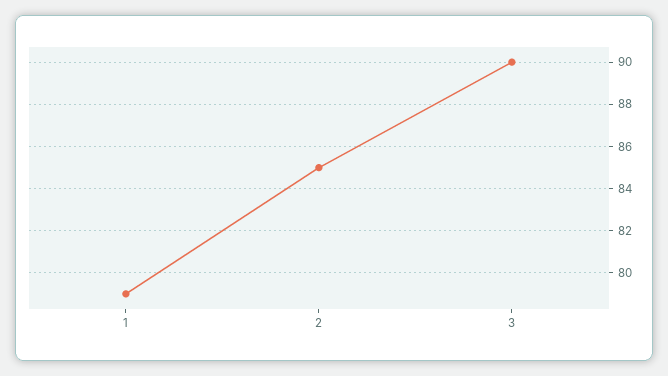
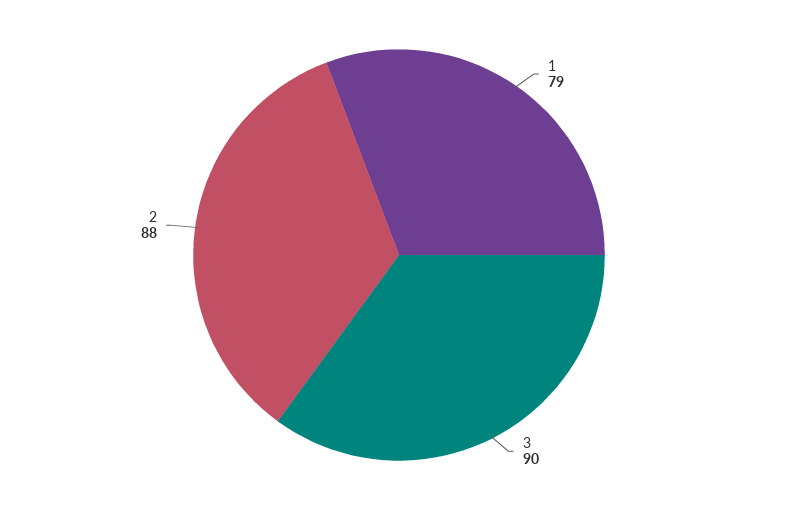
  {
    "1": 79,
-   "2": 85,
+   "2": 88,
    "3": 90
  }

